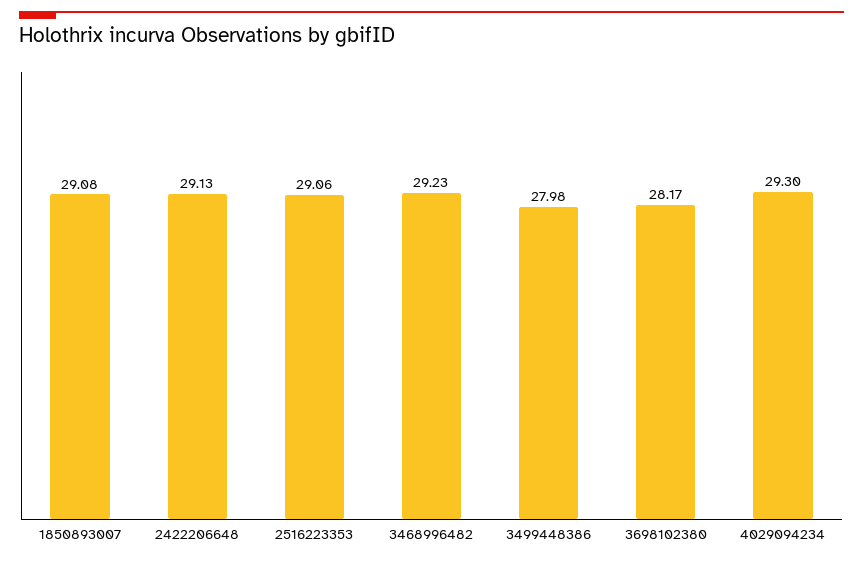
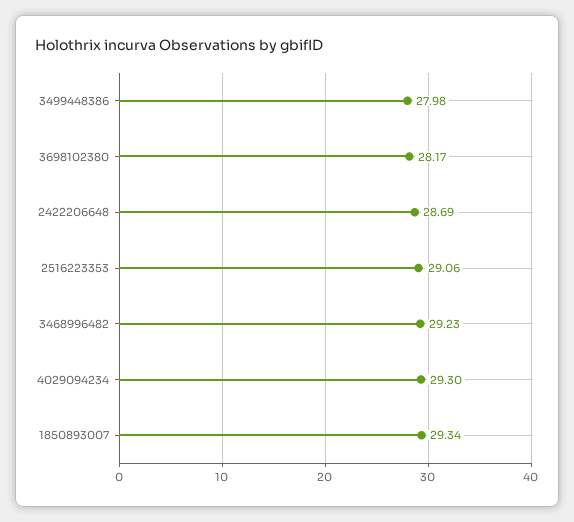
  {
-   "1850893007": 29.08,
+   "1850893007": 29.34,
-   "2422206648": 29.13,
+   "2422206648": 28.69,
    "2516223353": 29.06,
    "3468996482": 29.23,
    "3499448386": 27.98,
    "3698102380": 28.17,
    "4029094234": 29.3
  }

